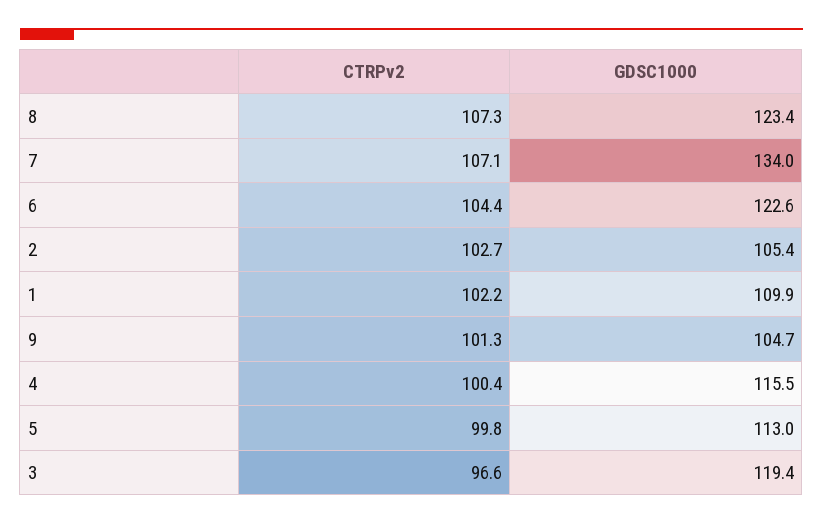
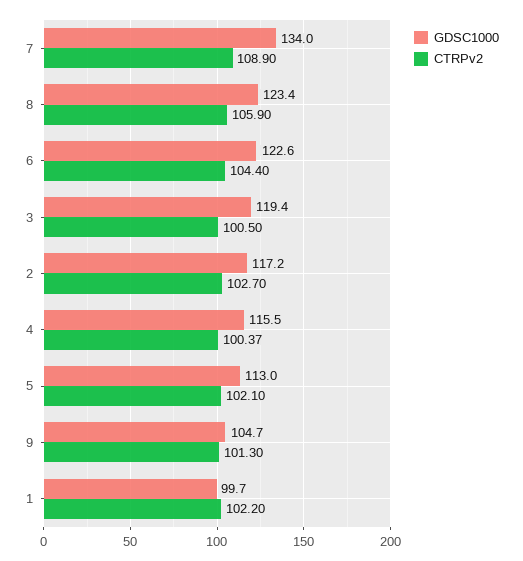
  {
    "CTRPv2": {
-     "8": 107.3,
+     "8": 105.9,
-     "7": 107.1,
+     "7": 108.9,
      "6": 104.4,
      "2": 102.7,
      "1": 102.2,
      "9": 101.3,
      "4": 100.37,
-     "5": 99.8,
+     "5": 102.1,
-     "3": 96.6
+     "3": 100.5
    },
    "GDSC1000": {
      "8": 123.4,
      "7": 134,
      "6": 122.6,
-     "2": 105.4,
+     "2": 117.2,
-     "1": 109.9,
+     "1": 99.7,
      "9": 104.7,
      "4": 115.5,
      "5": 113,
      "3": 119.4
    }
  }

